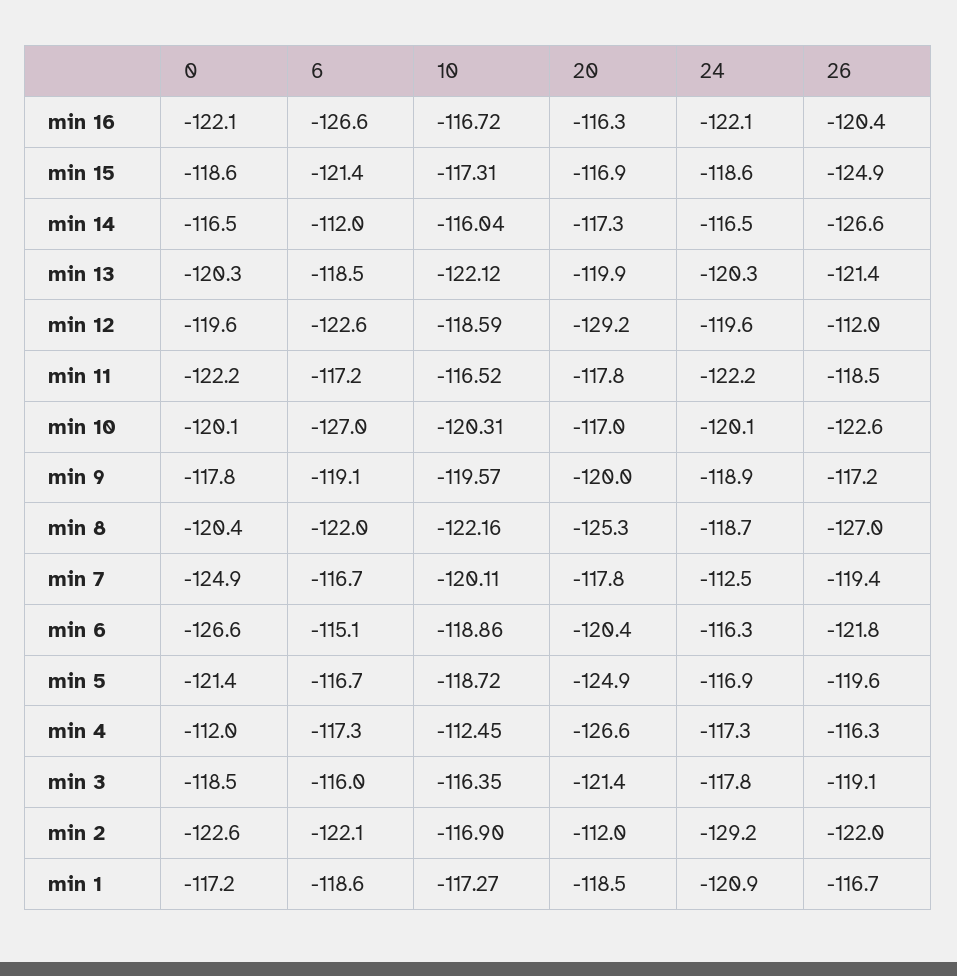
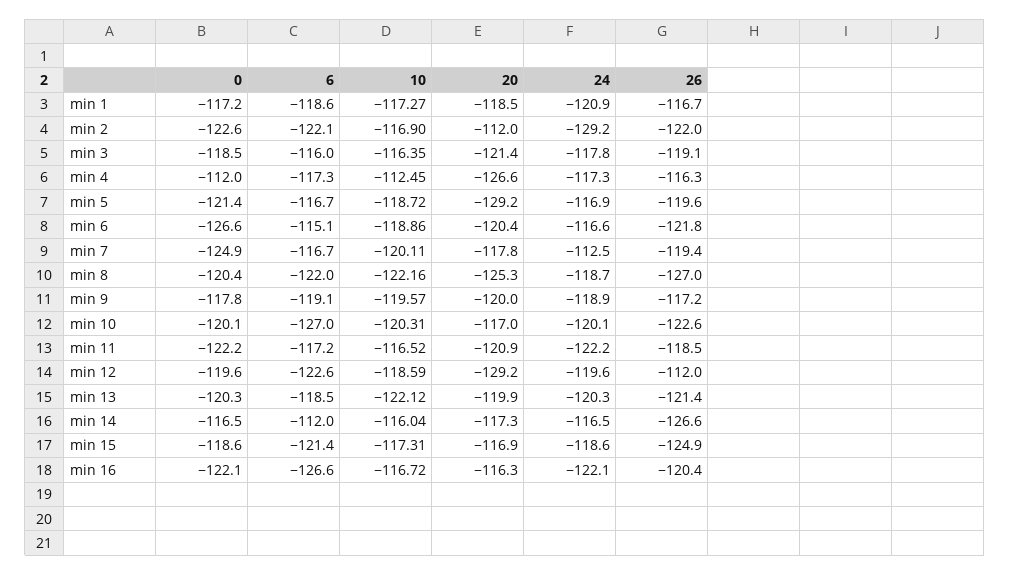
  {
    "0": {
      "min 16": -122.1,
      "min 15": -118.6,
      "min 14": -116.5,
      "min 13": -120.3,
      "min 12": -119.6,
      "min 11": -122.2,
      "min 10": -120.1,
      "min 9": -117.8,
      "min 8": -120.4,
      "min 7": -124.9,
      "min 6": -126.6,
      "min 5": -121.4,
      "min 4": -112,
      "min 3": -118.5,
      "min 2": -122.6,
      "min 1": -117.2
    },
    "6": {
      "min 16": -126.6,
      "min 15": -121.4,
      "min 14": -112,
      "min 13": -118.5,
      "min 12": -122.6,
      "min 11": -117.2,
      "min 10": -127,
      "min 9": -119.1,
      "min 8": -122,
      "min 7": -116.7,
      "min 6": -115.1,
      "min 5": -116.7,
      "min 4": -117.3,
      "min 3": -116,
      "min 2": -122.1,
      "min 1": -118.6
    },
    "10": {
      "min 16": -116.72,
      "min 15": -117.31,
      "min 14": -116.04,
      "min 13": -122.12,
      "min 12": -118.59,
      "min 11": -116.52,
      "min 10": -120.31,
      "min 9": -119.57,
      "min 8": -122.16,
      "min 7": -120.11,
      "min 6": -118.86,
      "min 5": -118.72,
      "min 4": -112.45,
      "min 3": -116.35,
      "min 2": -116.9,
      "min 1": -117.27
    },
    "20": {
      "min 16": -116.3,
      "min 15": -116.9,
      "min 14": -117.3,
      "min 13": -119.9,
      "min 12": -129.2,
-     "min 11": -117.8,
+     "min 11": -120.9,
      "min 10": -117,
      "min 9": -120,
      "min 8": -125.3,
      "min 7": -117.8,
      "min 6": -120.4,
-     "min 5": -124.9,
+     "min 5": -129.2,
      "min 4": -126.6,
      "min 3": -121.4,
      "min 2": -112,
      "min 1": -118.5
    },
    "24": {
      "min 16": -122.1,
      "min 15": -118.6,
      "min 14": -116.5,
      "min 13": -120.3,
      "min 12": -119.6,
      "min 11": -122.2,
      "min 10": -120.1,
      "min 9": -118.9,
      "min 8": -118.7,
      "min 7": -112.5,
-     "min 6": -116.3,
+     "min 6": -116.6,
      "min 5": -116.9,
      "min 4": -117.3,
      "min 3": -117.8,
      "min 2": -129.2,
      "min 1": -120.9
    },
    "26": {
      "min 16": -120.4,
      "min 15": -124.9,
      "min 14": -126.6,
      "min 13": -121.4,
      "min 12": -112,
      "min 11": -118.5,
      "min 10": -122.6,
      "min 9": -117.2,
      "min 8": -127,
      "min 7": -119.4,
      "min 6": -121.8,
      "min 5": -119.6,
      "min 4": -116.3,
      "min 3": -119.1,
      "min 2": -122,
      "min 1": -116.7
    }
  }

